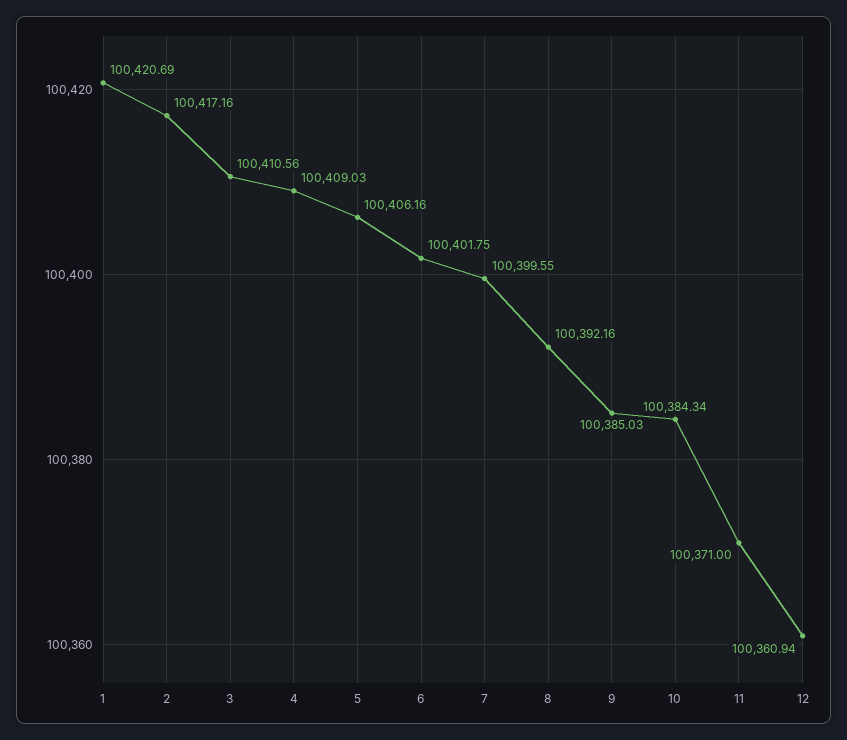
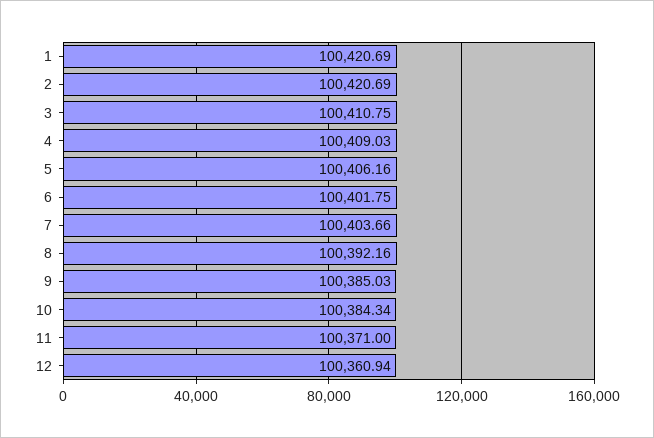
  {
    "1": 100420.69,
-   "2": 100417.16,
+   "2": 100420.69,
-   "3": 100410.56,
+   "3": 100410.75,
    "4": 100409.03,
    "5": 100406.16,
    "6": 100401.75,
-   "7": 100399.55,
+   "7": 100403.66,
    "8": 100392.16,
    "9": 100385.03,
    "10": 100384.34,
    "11": 100371,
    "12": 100360.94
  }

